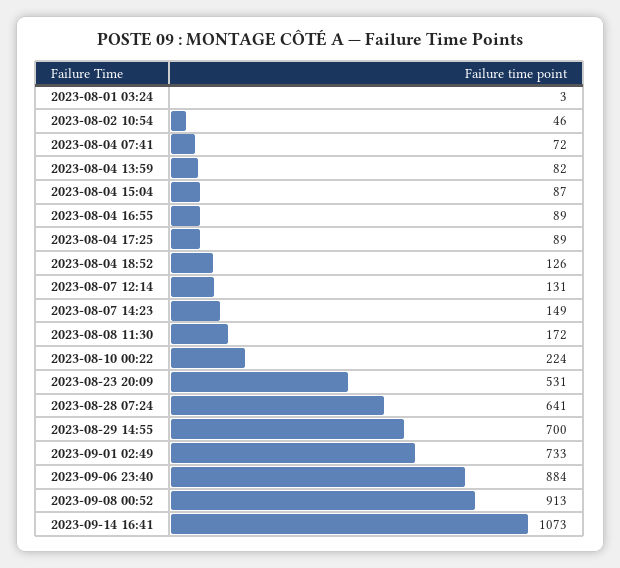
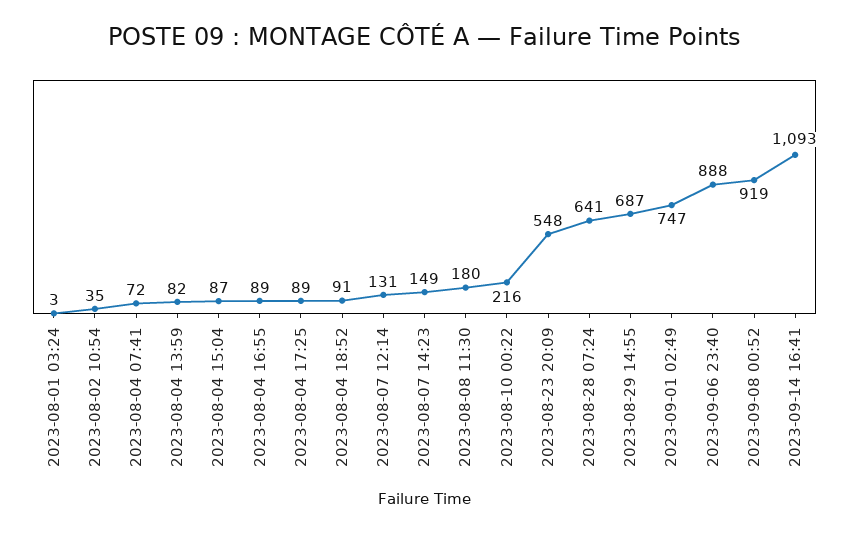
  {
    "2023-08-01 03:24": 3,
-   "2023-08-02 10:54": 46,
+   "2023-08-02 10:54": 35,
    "2023-08-04 07:41": 72,
    "2023-08-04 13:59": 82,
    "2023-08-04 15:04": 87,
    "2023-08-04 16:55": 89,
    "2023-08-04 17:25": 89,
-   "2023-08-04 18:52": 126,
+   "2023-08-04 18:52": 91,
    "2023-08-07 12:14": 131,
    "2023-08-07 14:23": 149,
-   "2023-08-08 11:30": 172,
+   "2023-08-08 11:30": 180,
-   "2023-08-10 00:22": 224,
+   "2023-08-10 00:22": 216,
-   "2023-08-23 20:09": 531,
+   "2023-08-23 20:09": 548,
    "2023-08-28 07:24": 641,
-   "2023-08-29 14:55": 700,
+   "2023-08-29 14:55": 687,
-   "2023-09-01 02:49": 733,
+   "2023-09-01 02:49": 747,
-   "2023-09-06 23:40": 884,
+   "2023-09-06 23:40": 888,
-   "2023-09-08 00:52": 913,
+   "2023-09-08 00:52": 919,
-   "2023-09-14 16:41": 1073
+   "2023-09-14 16:41": 1093
  }

